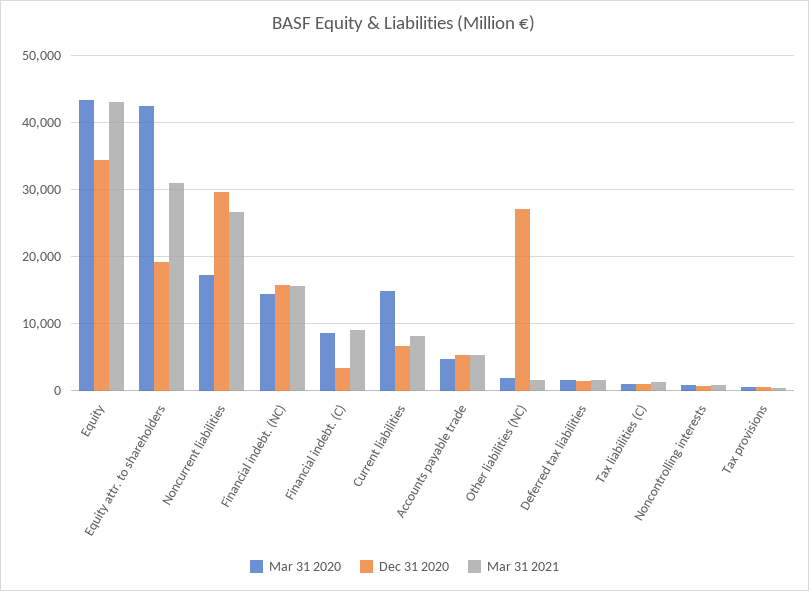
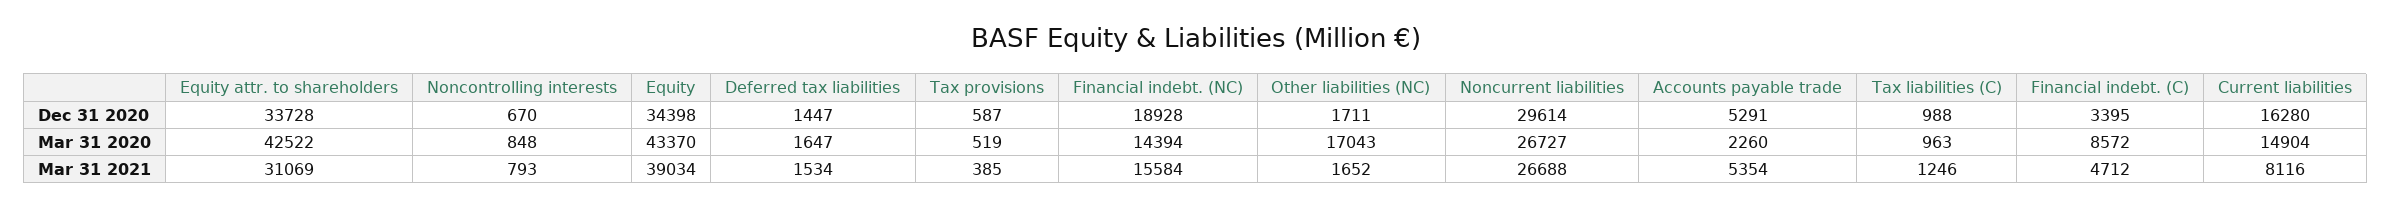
  {
    "Mar 31 2020": {
      "Equity": 43370,
      "Equity attr. to shareholders": 42522,
-     "Noncurrent liabilities": 17000,
+     "Noncurrent liabilities": 26727,
      "Financial indebt. (NC)": 14394,
      "Financial indebt. (C)": 8572,
      "Current liabilities": 14904,
-     "Accounts payable trade": 5000,
+     "Accounts payable trade": 2260,
-     "Other liabilities (NC)": 2000,
+     "Other liabilities (NC)": 17043,
      "Deferred tax liabilities": 1647,
      "Tax liabilities (C)": 963,
      "Noncontrolling interests": 848,
      "Tax provisions": 519
    },
    "Dec 31 2020": {
      "Equity": 34398,
-     "Equity attr. to shareholders": 19000,
+     "Equity attr. to shareholders": 33728,
      "Noncurrent liabilities": 29614,
-     "Financial indebt. (NC)": 16000,
+     "Financial indebt. (NC)": 18928,
      "Financial indebt. (C)": 3395,
-     "Current liabilities": 7000,
+     "Current liabilities": 16280,
      "Accounts payable trade": 5291,
-     "Other liabilities (NC)": 27000,
+     "Other liabilities (NC)": 1711,
      "Deferred tax liabilities": 1447,
      "Tax liabilities (C)": 988,
      "Noncontrolling interests": 670,
      "Tax provisions": 587
    },
    "Mar 31 2021": {
-     "Equity": 43000,
+     "Equity": 39034,
      "Equity attr. to shareholders": 31069,
      "Noncurrent liabilities": 26688,
      "Financial indebt. (NC)": 15584,
-     "Financial indebt. (C)": 9000,
+     "Financial indebt. (C)": 4712,
      "Current liabilities": 8116,
      "Accounts payable trade": 5354,
      "Other liabilities (NC)": 1652,
      "Deferred tax liabilities": 1534,
      "Tax liabilities (C)": 1246,
      "Noncontrolling interests": 793,
      "Tax provisions": 385
    }
  }

